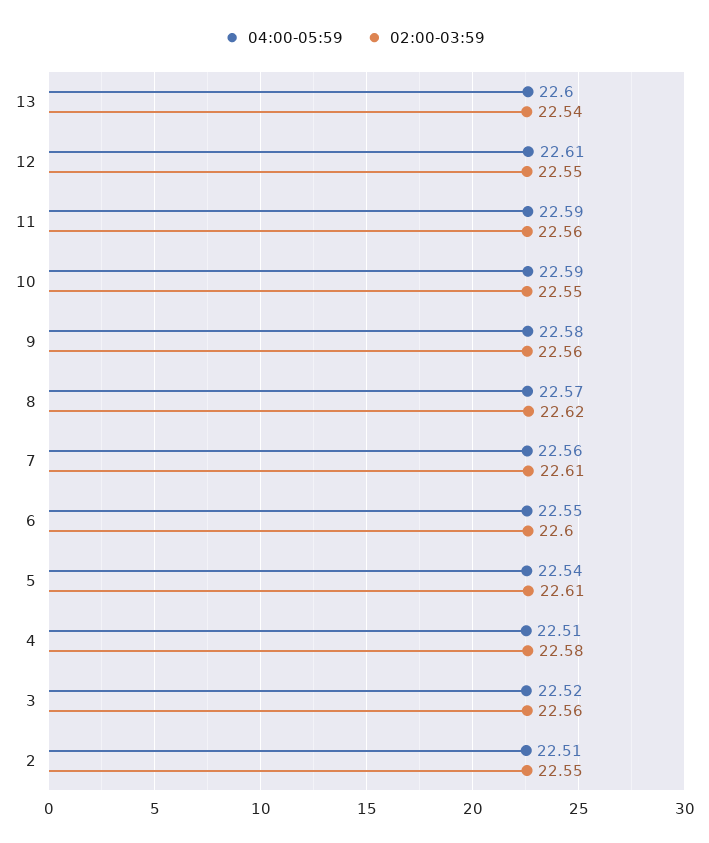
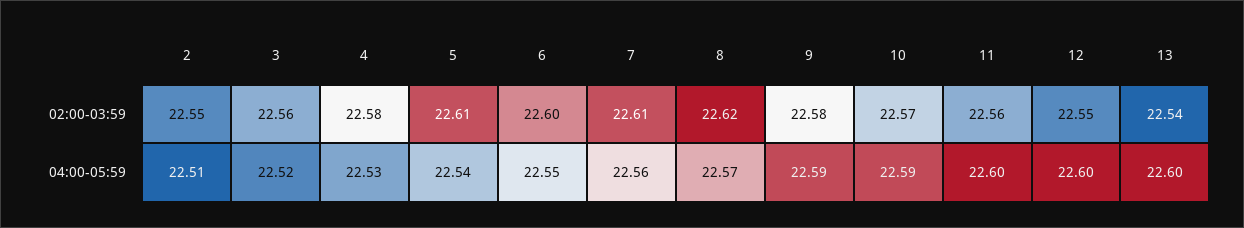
  {
    "04:00-05:59": {
      "13": 22.6,
-     "12": 22.61,
+     "12": 22.6,
-     "11": 22.59,
+     "11": 22.6,
      "10": 22.59,
-     "9": 22.58,
+     "9": 22.59,
      "8": 22.57,
      "7": 22.56,
      "6": 22.55,
      "5": 22.54,
-     "4": 22.51,
+     "4": 22.53,
      "3": 22.52,
      "2": 22.51
    },
    "02:00-03:59": {
      "13": 22.54,
      "12": 22.55,
      "11": 22.56,
-     "10": 22.55,
+     "10": 22.57,
-     "9": 22.56,
+     "9": 22.58,
      "8": 22.62,
      "7": 22.61,
      "6": 22.6,
      "5": 22.61,
      "4": 22.58,
      "3": 22.56,
      "2": 22.55
    }
  }

